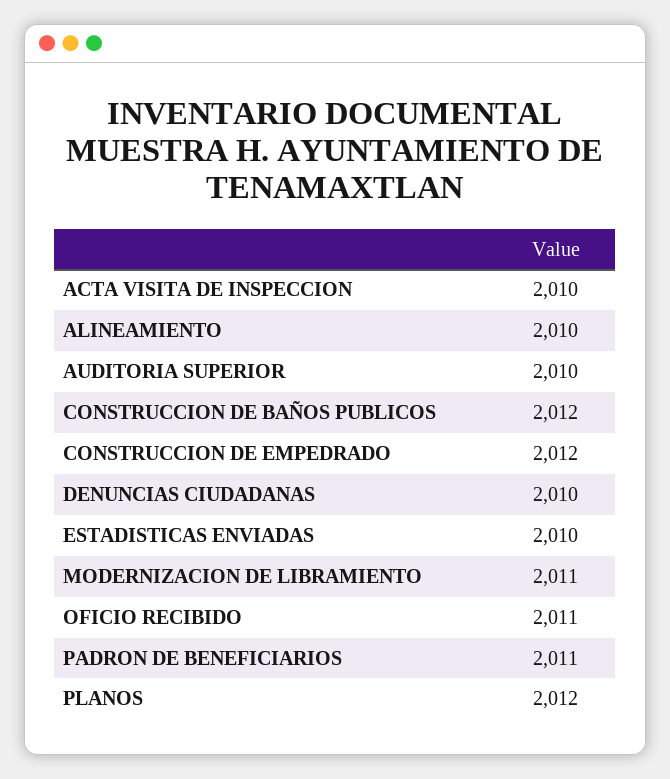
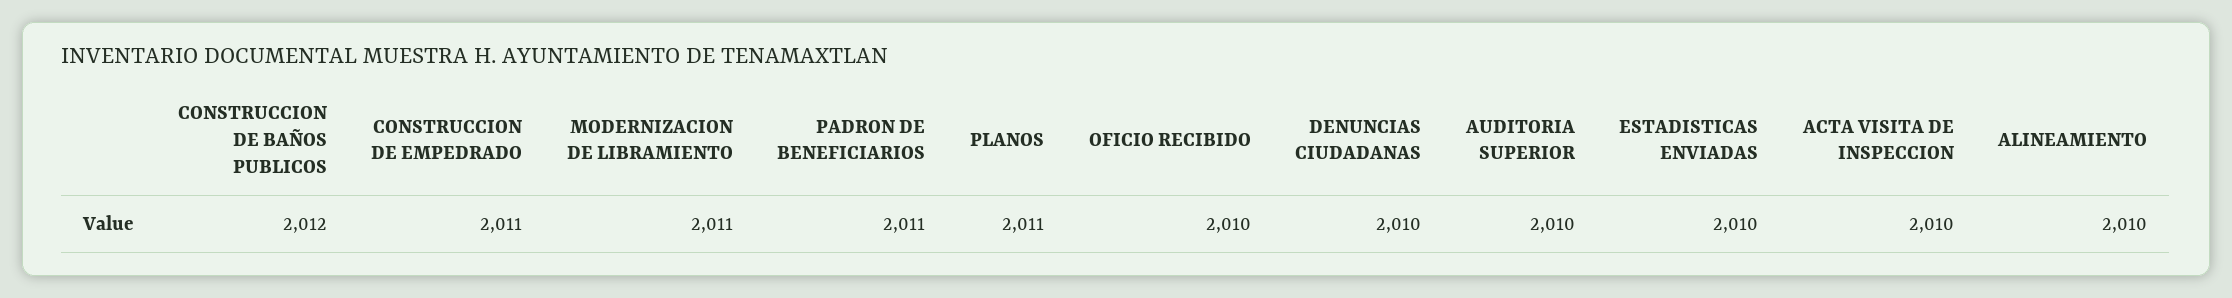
  {
    "ACTA VISITA DE INSPECCION": 2010,
    "ALINEAMIENTO": 2010,
    "AUDITORIA SUPERIOR": 2010,
    "CONSTRUCCION DE BAÑOS PUBLICOS": 2012,
-   "CONSTRUCCION DE EMPEDRADO": 2012,
+   "CONSTRUCCION DE EMPEDRADO": 2011,
    "DENUNCIAS CIUDADANAS": 2010,
    "ESTADISTICAS ENVIADAS": 2010,
    "MODERNIZACION DE LIBRAMIENTO": 2011,
-   "OFICIO RECIBIDO": 2011,
+   "OFICIO RECIBIDO": 2010,
    "PADRON DE BENEFICIARIOS": 2011,
-   "PLANOS": 2012
+   "PLANOS": 2011
  }

